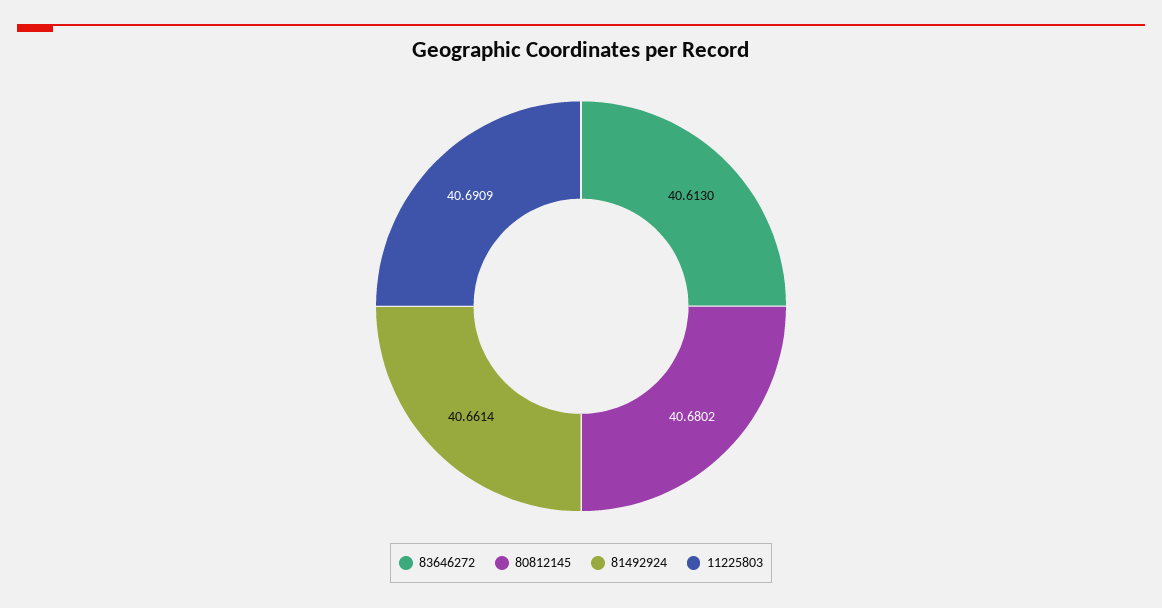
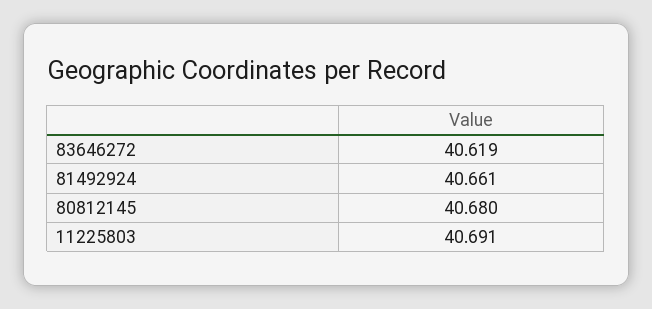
  {
-   "83646272": 40.613,
+   "83646272": 40.619,
    "80812145": 40.6802,
    "81492924": 40.6614,
    "11225803": 40.6909
  }

